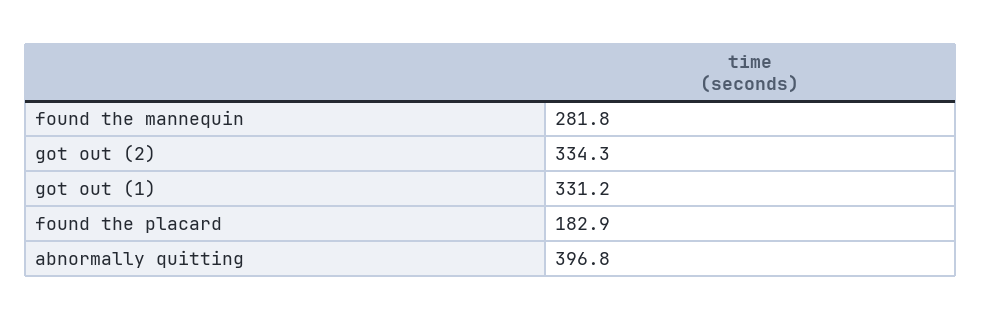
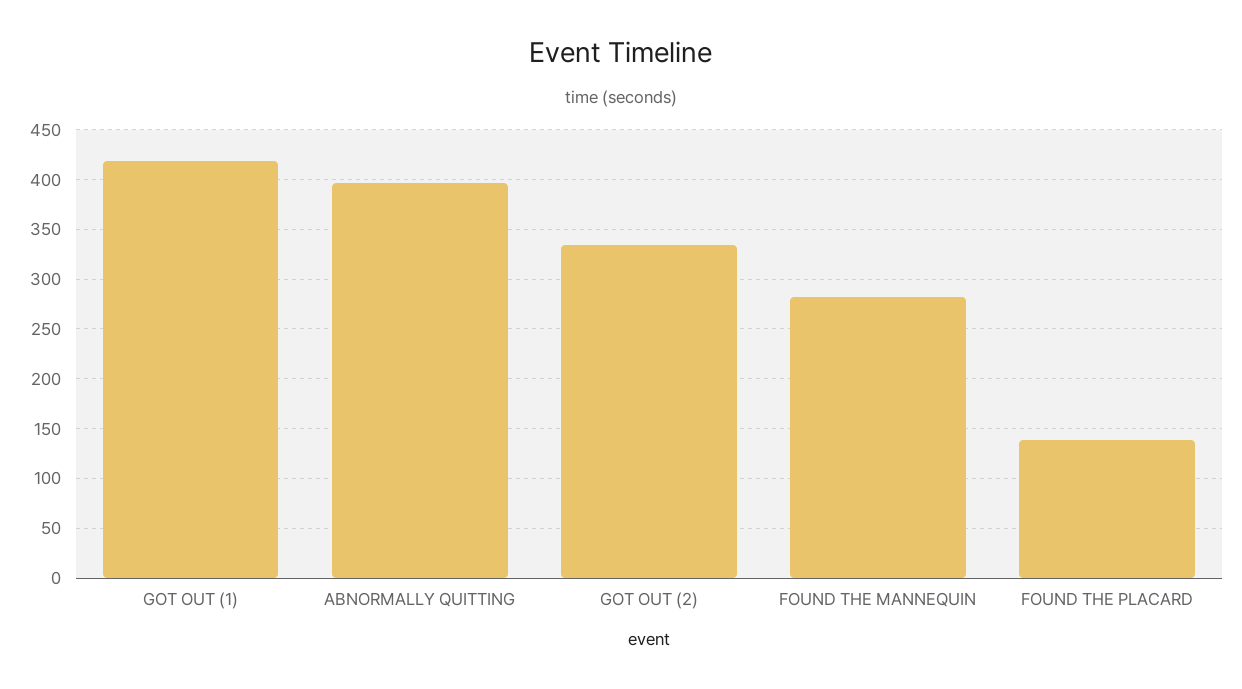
  {
    "found the mannequin": 281.8,
    "got out (2)": 334.3,
-   "got out (1)": 331.2,
+   "got out (1)": 420,
-   "found the placard": 182.9,
+   "found the placard": 140,
    "abnormally quitting": 396.8
  }

